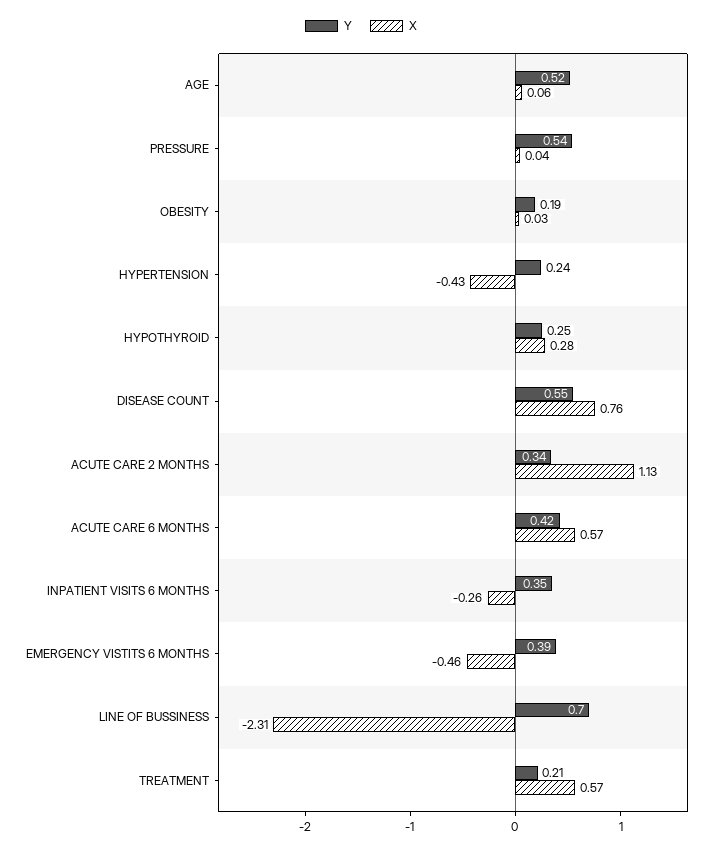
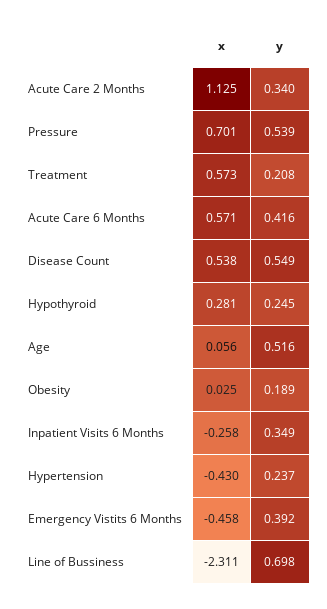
  {
    "Y": {
      "AGE": 0.516,
      "PRESSURE": 0.539,
      "OBESITY": 0.189,
      "HYPERTENSION": 0.237,
      "HYPOTHYROID": 0.245,
      "DISEASE COUNT": 0.549,
      "ACUTE CARE 2 MONTHS": 0.34,
      "ACUTE CARE 6 MONTHS": 0.416,
      "INPATIENT VISITS 6 MONTHS": 0.349,
      "EMERGENCY VISTITS 6 MONTHS": 0.392,
      "LINE OF BUSSINESS": 0.698,
      "TREATMENT": 0.208
    },
    "X": {
      "AGE": 0.056,
-     "PRESSURE": 0.04,
+     "PRESSURE": 0.701,
      "OBESITY": 0.025,
      "HYPERTENSION": -0.43,
      "HYPOTHYROID": 0.281,
-     "DISEASE COUNT": 0.76,
+     "DISEASE COUNT": 0.538,
      "ACUTE CARE 2 MONTHS": 1.125,
      "ACUTE CARE 6 MONTHS": 0.571,
      "INPATIENT VISITS 6 MONTHS": -0.258,
      "EMERGENCY VISTITS 6 MONTHS": -0.458,
      "LINE OF BUSSINESS": -2.311,
      "TREATMENT": 0.573
    }
  }

